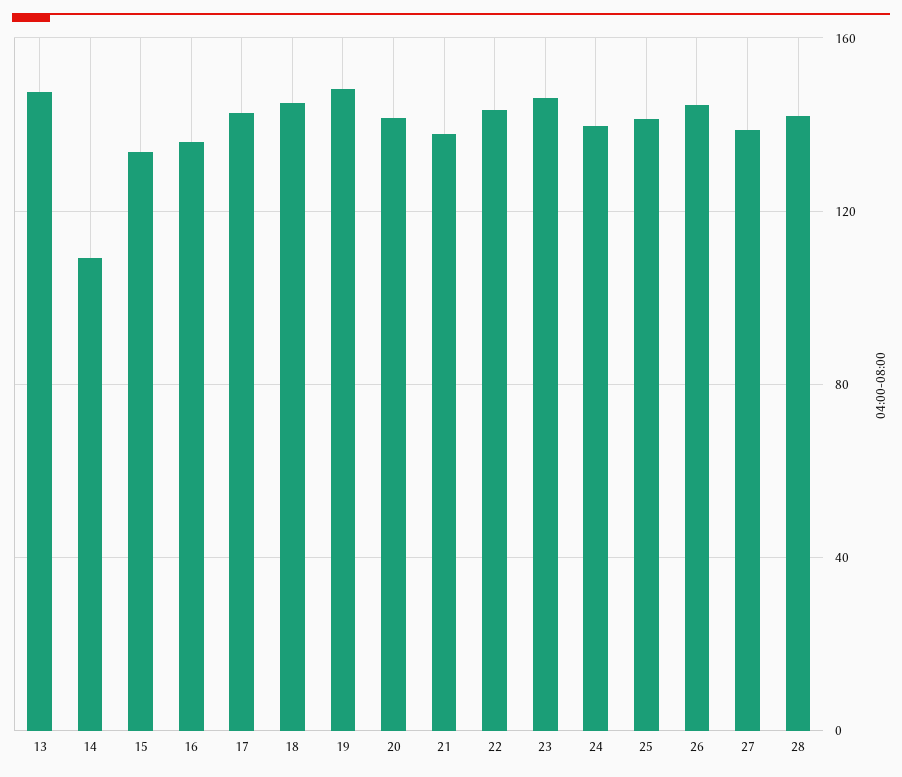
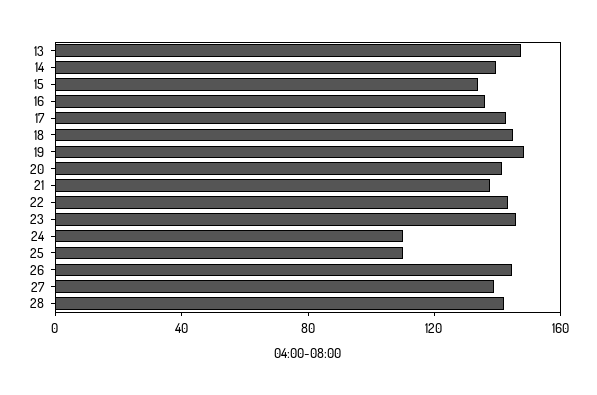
  {
    "13": 150,
-   "14": 110,
+   "14": 140,
    "15": 135,
    "16": 135,
    "17": 145,
    "18": 145,
    "19": 150,
    "20": 140,
    "21": 140,
    "22": 145,
    "23": 145,
-   "24": 140,
+   "24": 110,
-   "25": 140,
+   "25": 110,
    "26": 145,
    "27": 140,
    "28": 140
  }

